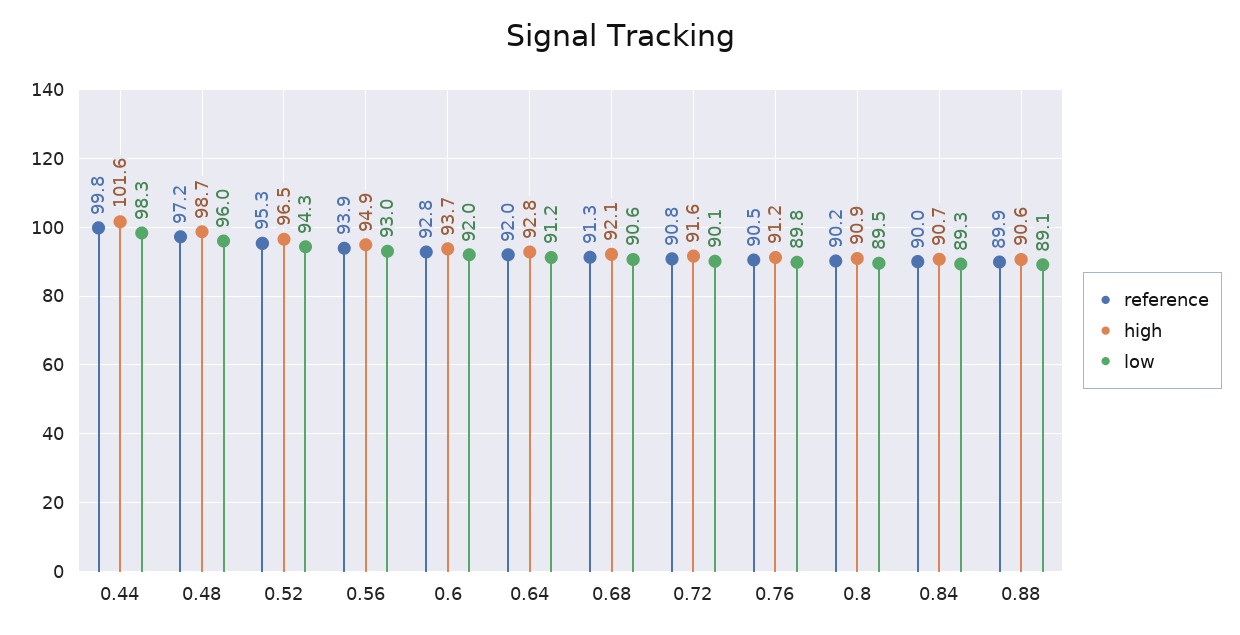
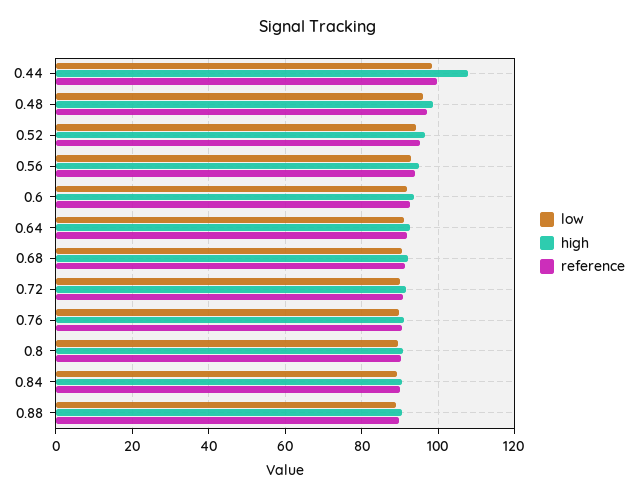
  {
    "reference": {
      "0.44": 99.8,
      "0.48": 97.2,
      "0.52": 95.3,
      "0.56": 93.9,
      "0.6": 92.8,
      "0.64": 92,
      "0.68": 91.3,
      "0.72": 90.8,
      "0.76": 90.5,
      "0.8": 90.2,
      "0.84": 90,
      "0.88": 89.9
    },
    "high": {
-     "0.44": 101.6,
+     "0.44": 108,
      "0.48": 98.7,
      "0.52": 96.5,
      "0.56": 94.9,
      "0.6": 93.7,
      "0.64": 92.8,
      "0.68": 92.1,
      "0.72": 91.6,
      "0.76": 91.2,
      "0.8": 90.9,
      "0.84": 90.7,
      "0.88": 90.6
    },
    "low": {
      "0.44": 98.3,
      "0.48": 96,
      "0.52": 94.3,
      "0.56": 93,
      "0.6": 92,
      "0.64": 91.2,
      "0.68": 90.6,
      "0.72": 90.1,
      "0.76": 89.8,
      "0.8": 89.5,
      "0.84": 89.3,
      "0.88": 89.1
    }
  }

